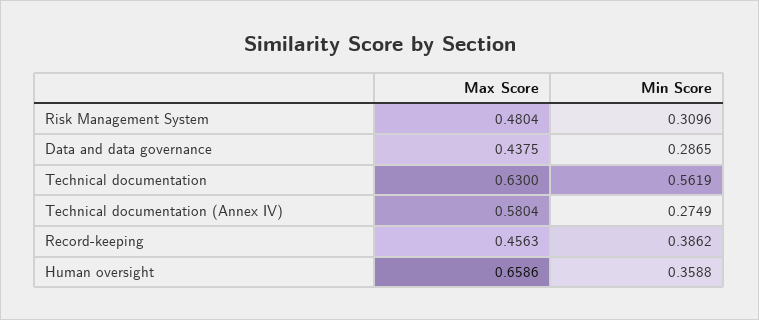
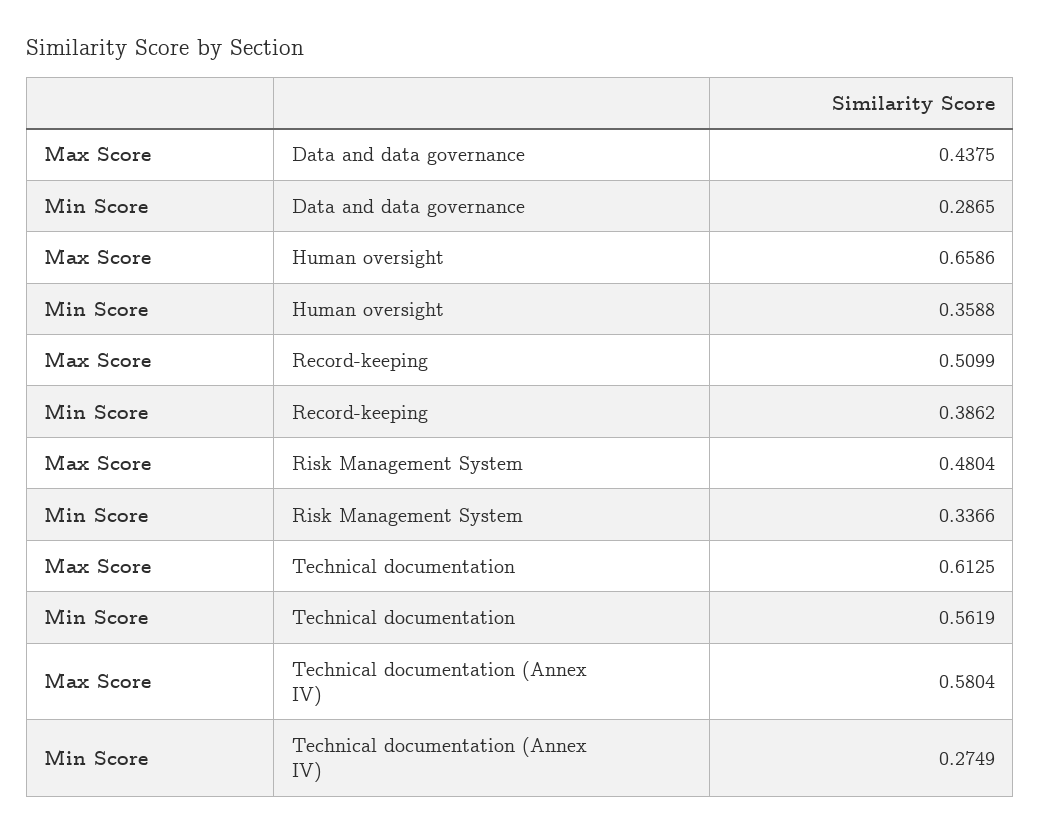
  {
    "Max Score": {
      "Risk Management System": 0.4804,
      "Data and data governance": 0.4375,
-     "Technical documentation": 0.63,
+     "Technical documentation": 0.6125,
      "Technical documentation (Annex IV)": 0.5804,
-     "Record-keeping": 0.4563,
+     "Record-keeping": 0.5099,
      "Human oversight": 0.6586
    },
    "Min Score": {
-     "Risk Management System": 0.3096,
+     "Risk Management System": 0.3366,
      "Data and data governance": 0.2865,
      "Technical documentation": 0.5619,
      "Technical documentation (Annex IV)": 0.2749,
      "Record-keeping": 0.3862,
      "Human oversight": 0.3588
    }
  }

